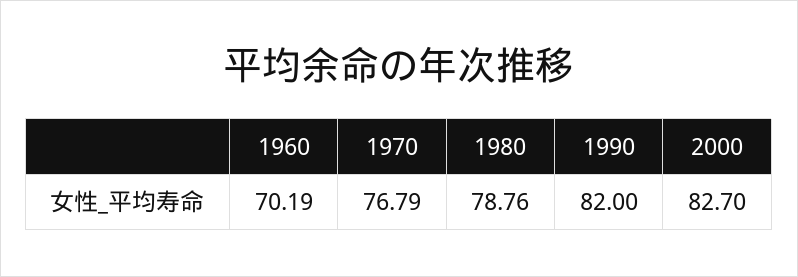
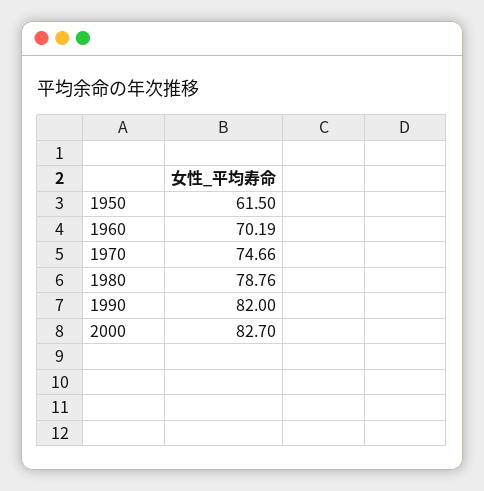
  {
    "1960": 70.19,
-   "1970": 76.79,
+   "1970": 74.66,
    "1980": 78.76,
    "1990": 82,
-   "2000": 82.7
+   "2000": 82.7,
+   "1950": 61.5
  }

